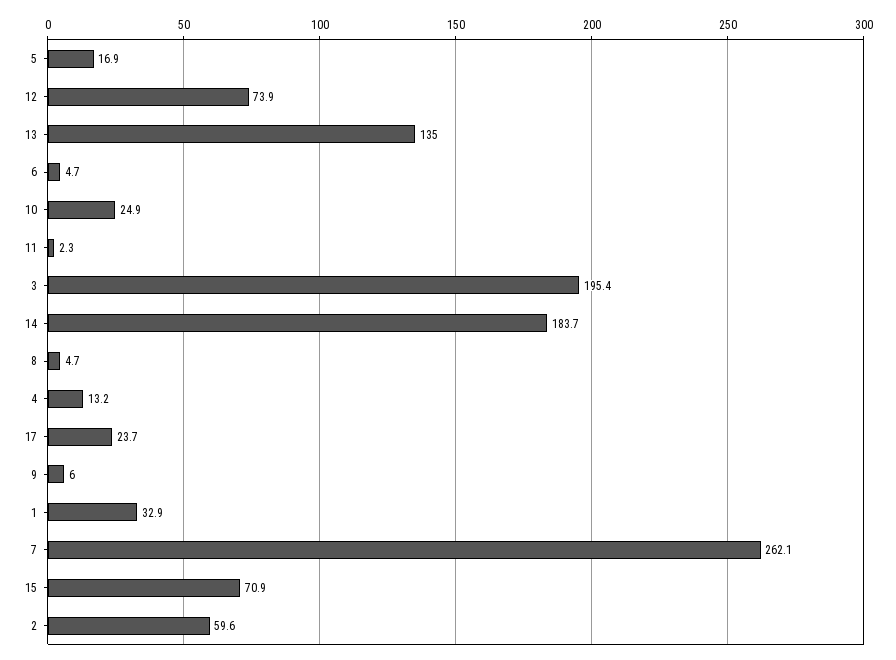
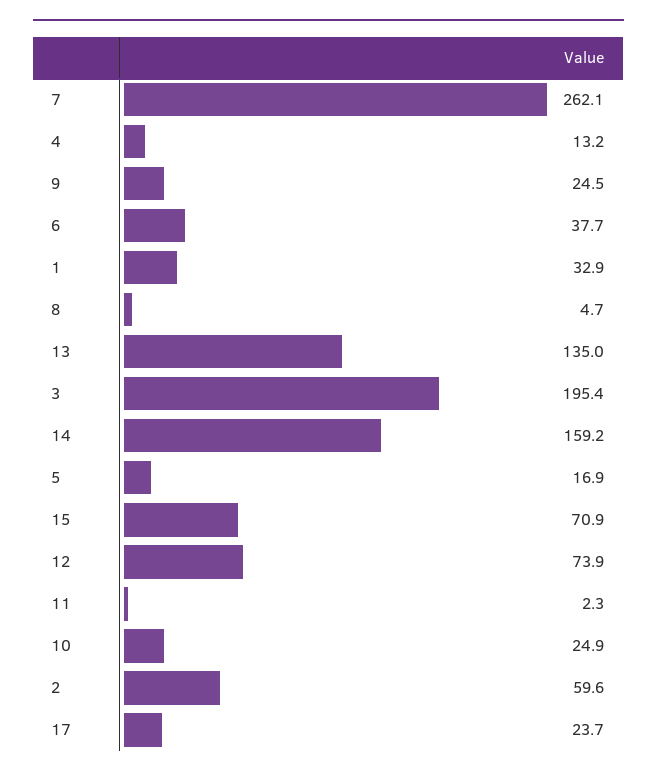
  {
    "5": 16.9,
    "12": 73.9,
    "13": 135,
-   "6": 4.7,
+   "6": 37.7,
    "10": 24.9,
    "11": 2.3,
    "3": 195.4,
-   "14": 183.7,
+   "14": 159.2,
    "8": 4.7,
    "4": 13.2,
    "17": 23.7,
-   "9": 6,
+   "9": 24.5,
    "1": 32.9,
    "7": 262.1,
    "15": 70.9,
    "2": 59.6
  }

